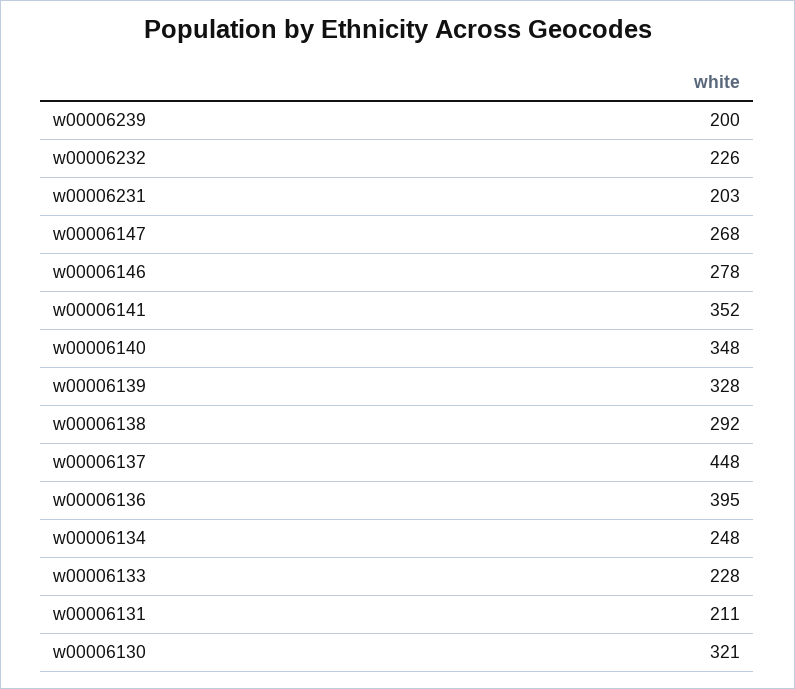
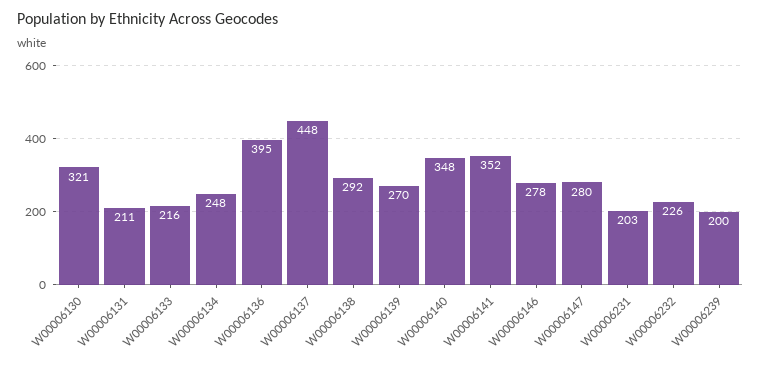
  {
    "w00006239": 200,
    "w00006232": 226,
    "w00006231": 203,
-   "w00006147": 268,
+   "w00006147": 280,
    "w00006146": 278,
    "w00006141": 352,
    "w00006140": 348,
-   "w00006139": 328,
+   "w00006139": 270,
    "w00006138": 292,
    "w00006137": 448,
    "w00006136": 395,
    "w00006134": 248,
-   "w00006133": 228,
+   "w00006133": 216,
    "w00006131": 211,
    "w00006130": 321
  }

